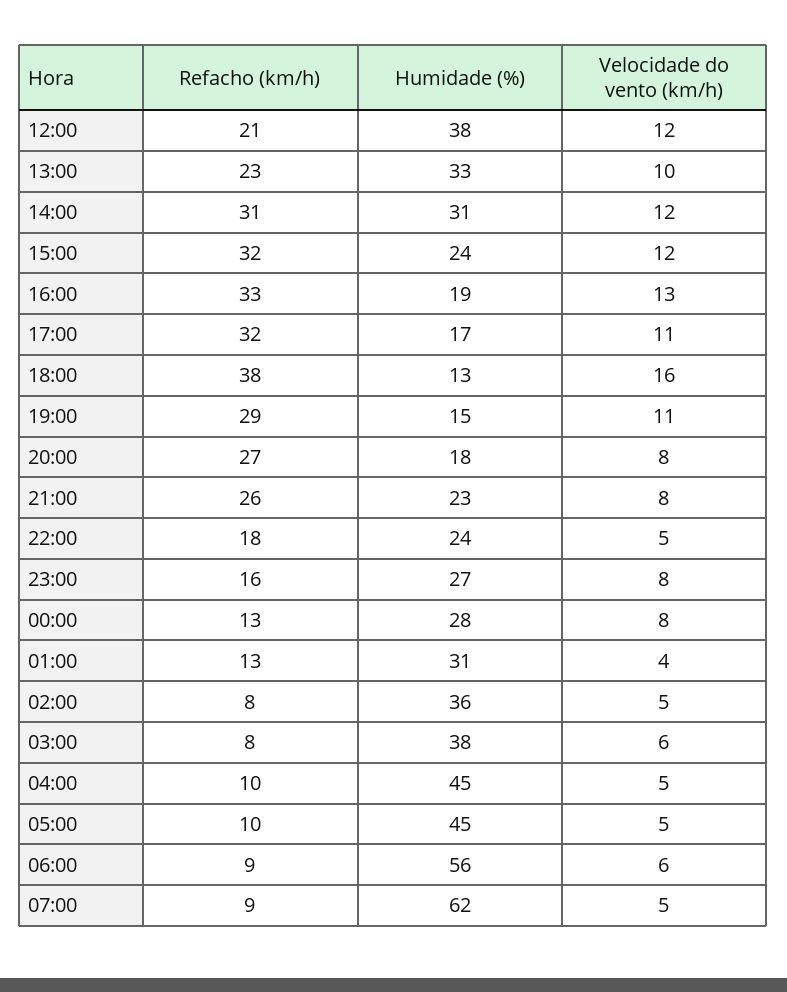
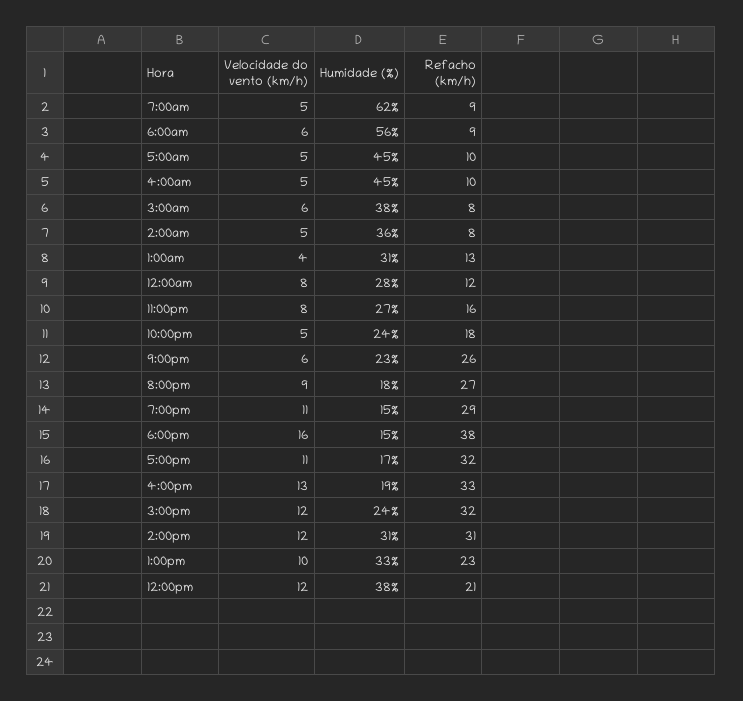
  {
    "Refacho (km/h)": {
      "12:00": 21,
      "13:00": 23,
      "14:00": 31,
      "15:00": 32,
      "16:00": 33,
      "17:00": 32,
      "18:00": 38,
      "19:00": 29,
      "20:00": 27,
      "21:00": 26,
      "22:00": 18,
      "23:00": 16,
-     "00:00": 13,
+     "00:00": 12,
      "01:00": 13,
      "02:00": 8,
      "03:00": 8,
      "04:00": 10,
      "05:00": 10,
      "06:00": 9,
      "07:00": 9
    },
    "Humidade (%)": {
      "12:00": 38,
      "13:00": 33,
      "14:00": 31,
      "15:00": 24,
      "16:00": 19,
      "17:00": 17,
-     "18:00": 13,
+     "18:00": 15,
      "19:00": 15,
      "20:00": 18,
      "21:00": 23,
      "22:00": 24,
      "23:00": 27,
      "00:00": 28,
      "01:00": 31,
      "02:00": 36,
      "03:00": 38,
      "04:00": 45,
      "05:00": 45,
      "06:00": 56,
      "07:00": 62
    },
    "Velocidade do vento (km/h)": {
      "12:00": 12,
      "13:00": 10,
      "14:00": 12,
      "15:00": 12,
      "16:00": 13,
      "17:00": 11,
      "18:00": 16,
      "19:00": 11,
-     "20:00": 8,
+     "20:00": 9,
-     "21:00": 8,
+     "21:00": 6,
      "22:00": 5,
      "23:00": 8,
      "00:00": 8,
      "01:00": 4,
      "02:00": 5,
      "03:00": 6,
      "04:00": 5,
      "05:00": 5,
      "06:00": 6,
      "07:00": 5
    }
  }

